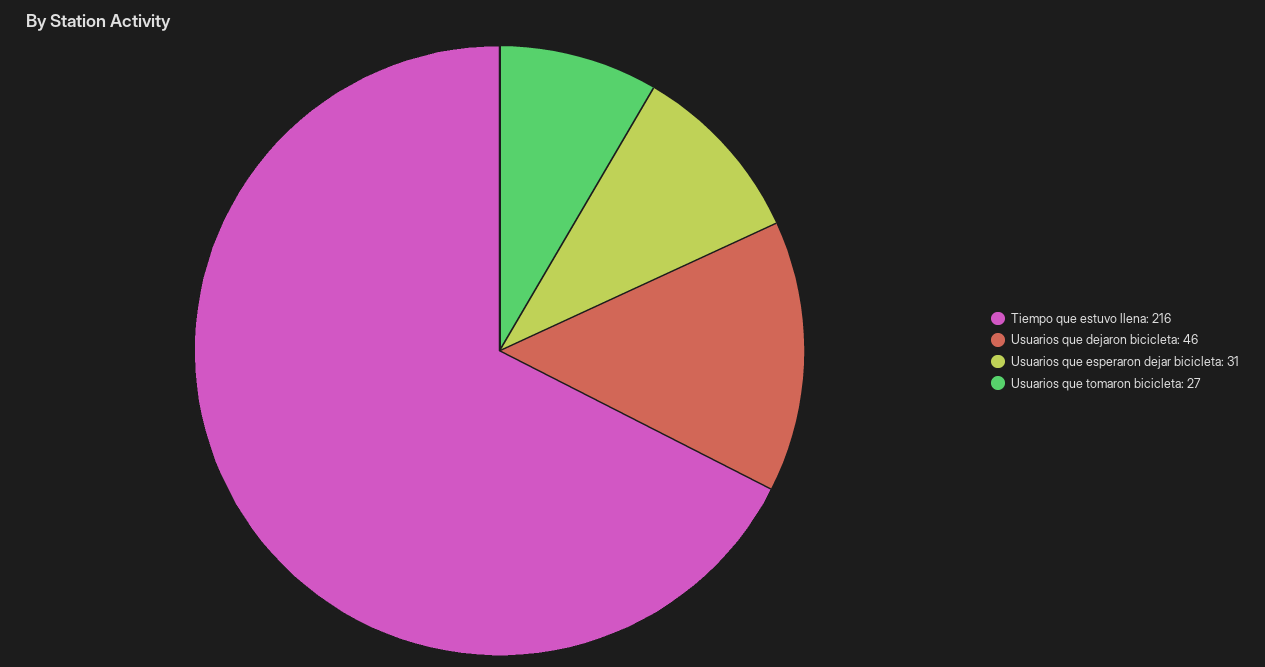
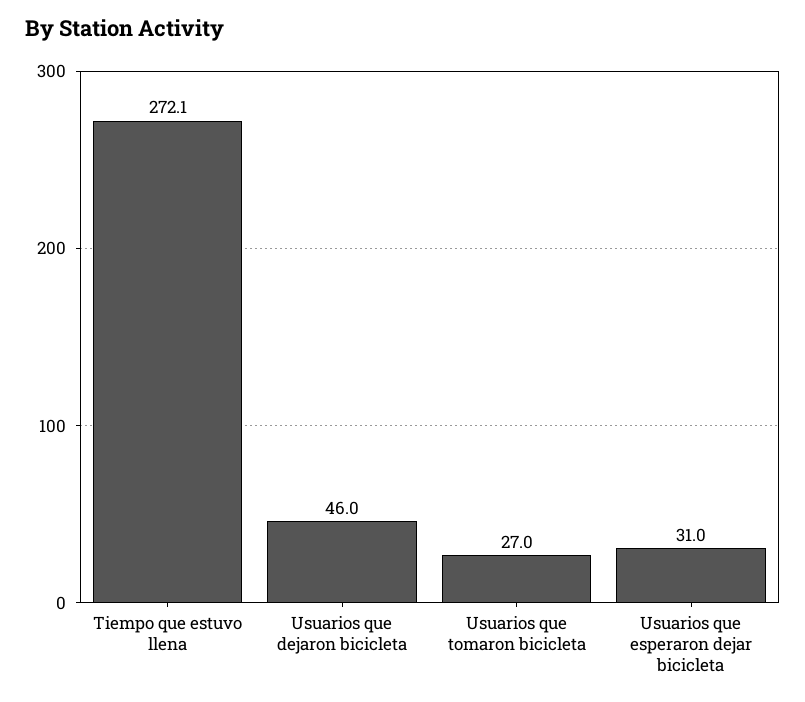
  {
-   "Tiempo que estuvo llena": 216,
+   "Tiempo que estuvo llena": 272.1,
    "Usuarios que dejaron bicicleta": 46,
    "Usuarios que esperaron dejar bicicleta": 31,
    "Usuarios que tomaron bicicleta": 27
  }

